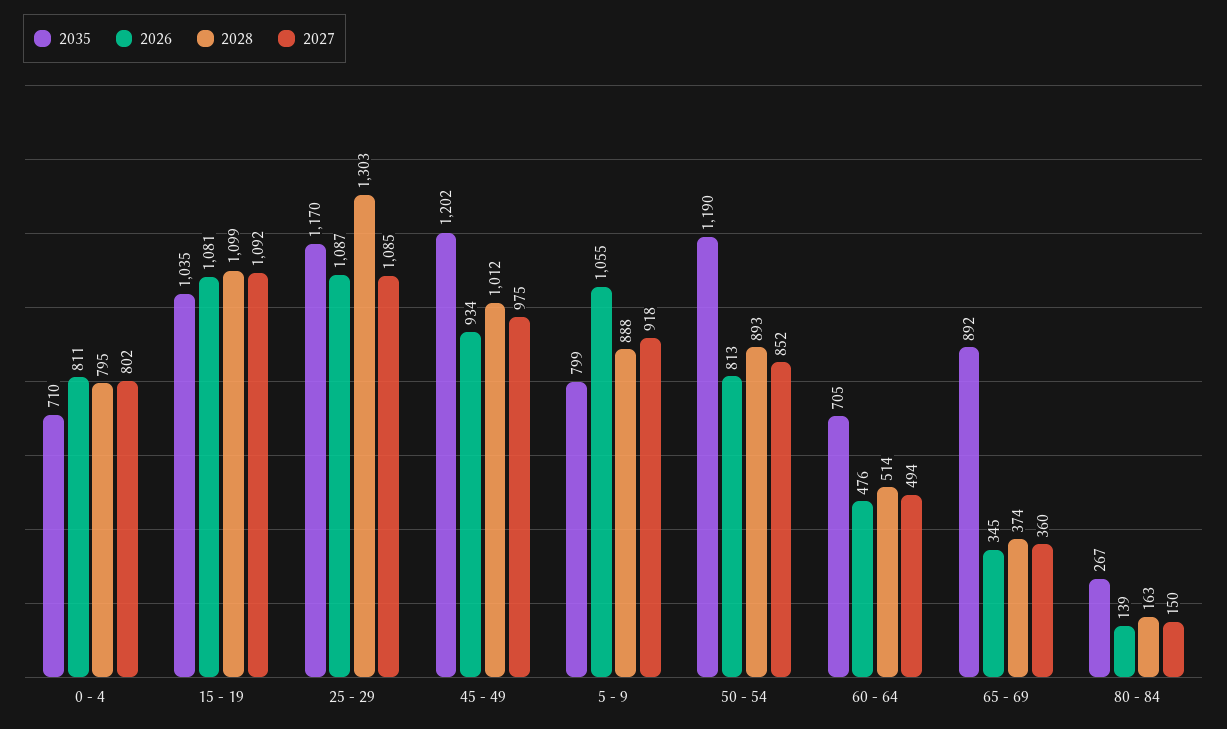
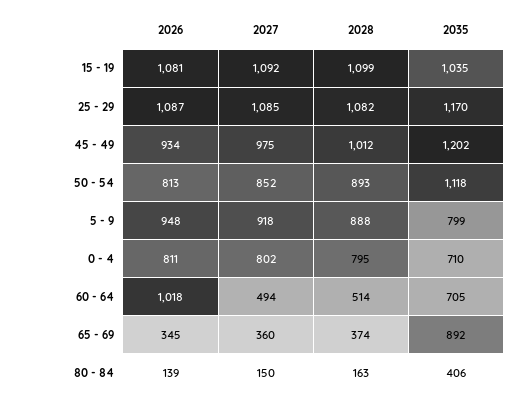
  {
    "2035": {
      "0 - 4": 710,
      "15 - 19": 1035,
      "25 - 29": 1170,
      "45 - 49": 1202,
      "5 - 9": 799,
-     "50 - 54": 1190,
+     "50 - 54": 1118,
      "60 - 64": 705,
      "65 - 69": 892,
-     "80 - 84": 267
+     "80 - 84": 406
    },
    "2026": {
      "0 - 4": 811,
      "15 - 19": 1081,
      "25 - 29": 1087,
      "45 - 49": 934,
-     "5 - 9": 1055,
+     "5 - 9": 948,
      "50 - 54": 813,
-     "60 - 64": 476,
+     "60 - 64": 1018,
      "65 - 69": 345,
      "80 - 84": 139
    },
    "2028": {
      "0 - 4": 795,
      "15 - 19": 1099,
-     "25 - 29": 1303,
+     "25 - 29": 1082,
      "45 - 49": 1012,
      "5 - 9": 888,
      "50 - 54": 893,
      "60 - 64": 514,
      "65 - 69": 374,
      "80 - 84": 163
    },
    "2027": {
      "0 - 4": 802,
      "15 - 19": 1092,
      "25 - 29": 1085,
      "45 - 49": 975,
      "5 - 9": 918,
      "50 - 54": 852,
      "60 - 64": 494,
      "65 - 69": 360,
      "80 - 84": 150
    }
  }

